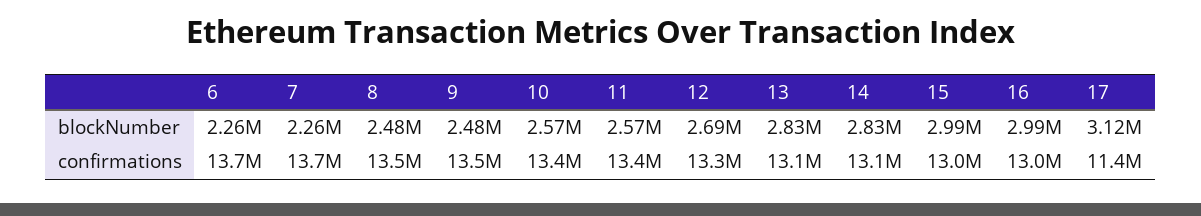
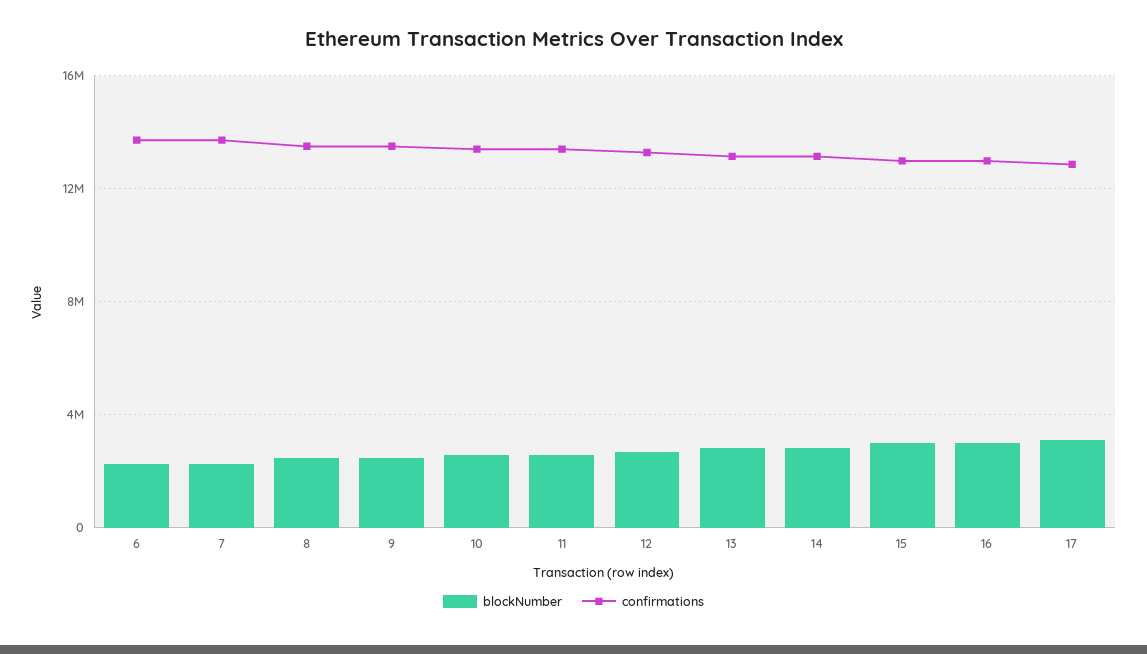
  {
    "blockNumber": {
      "6": 2260000,
      "7": 2260000,
      "8": 2480000,
      "9": 2480000,
      "10": 2570000,
      "11": 2570000,
      "12": 2690000,
      "13": 2830000,
      "14": 2830000,
      "15": 2990000,
      "16": 2990000,
      "17": 3120000
    },
    "confirmations": {
      "6": 13700000,
      "7": 13700000,
      "8": 13500000,
      "9": 13500000,
      "10": 13400000,
      "11": 13400000,
      "12": 13300000,
      "13": 13100000,
      "14": 13100000,
      "15": 13000000,
      "16": 13000000,
-     "17": 11400000
+     "17": 13000000
    }
  }

